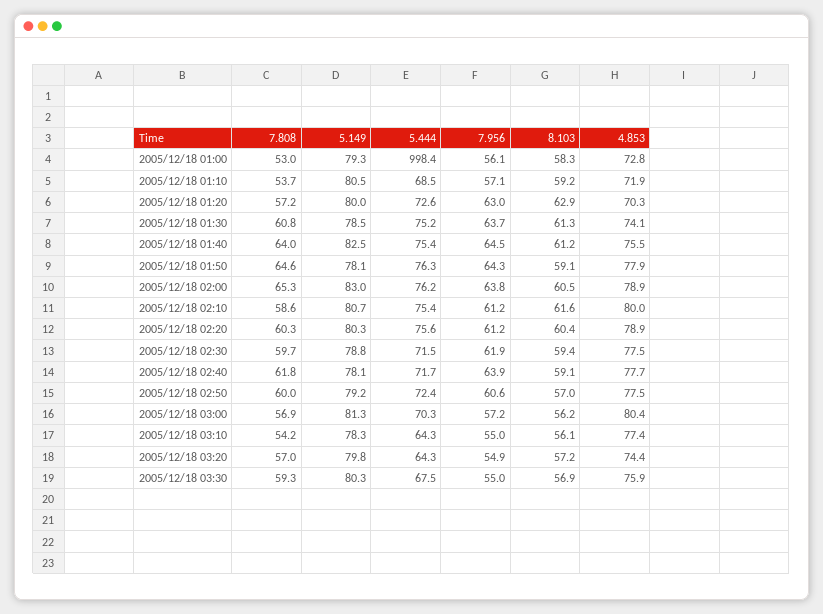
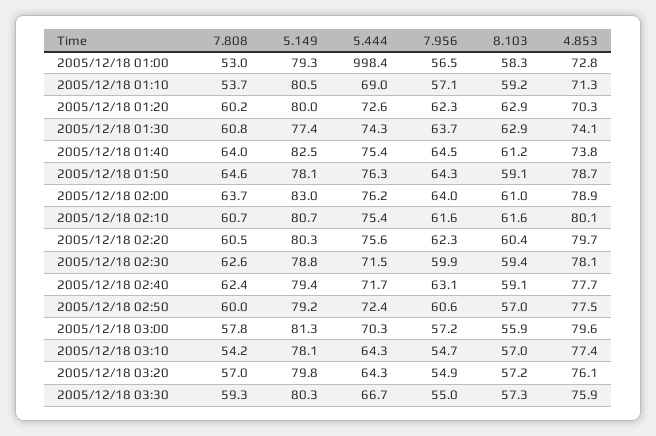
  {
    "7.808": {
      "2005/12/18 01:00": 53,
      "2005/12/18 01:10": 53.7,
-     "2005/12/18 01:20": 57.2,
+     "2005/12/18 01:20": 60.2,
      "2005/12/18 01:30": 60.8,
      "2005/12/18 01:40": 64,
      "2005/12/18 01:50": 64.6,
-     "2005/12/18 02:00": 65.3,
+     "2005/12/18 02:00": 63.7,
-     "2005/12/18 02:10": 58.6,
+     "2005/12/18 02:10": 60.7,
-     "2005/12/18 02:20": 60.3,
+     "2005/12/18 02:20": 60.5,
-     "2005/12/18 02:30": 59.7,
+     "2005/12/18 02:30": 62.6,
-     "2005/12/18 02:40": 61.8,
+     "2005/12/18 02:40": 62.4,
      "2005/12/18 02:50": 60,
-     "2005/12/18 03:00": 56.9,
+     "2005/12/18 03:00": 57.8,
      "2005/12/18 03:10": 54.2,
      "2005/12/18 03:20": 57,
      "2005/12/18 03:30": 59.3
    },
    "5.149": {
      "2005/12/18 01:00": 79.3,
      "2005/12/18 01:10": 80.5,
      "2005/12/18 01:20": 80,
-     "2005/12/18 01:30": 78.5,
+     "2005/12/18 01:30": 77.4,
      "2005/12/18 01:40": 82.5,
      "2005/12/18 01:50": 78.1,
      "2005/12/18 02:00": 83,
      "2005/12/18 02:10": 80.7,
      "2005/12/18 02:20": 80.3,
      "2005/12/18 02:30": 78.8,
-     "2005/12/18 02:40": 78.1,
+     "2005/12/18 02:40": 79.4,
      "2005/12/18 02:50": 79.2,
      "2005/12/18 03:00": 81.3,
-     "2005/12/18 03:10": 78.3,
+     "2005/12/18 03:10": 78.1,
      "2005/12/18 03:20": 79.8,
      "2005/12/18 03:30": 80.3
    },
    "5.444": {
      "2005/12/18 01:00": 998.4,
-     "2005/12/18 01:10": 68.5,
+     "2005/12/18 01:10": 69,
      "2005/12/18 01:20": 72.6,
-     "2005/12/18 01:30": 75.2,
+     "2005/12/18 01:30": 74.3,
      "2005/12/18 01:40": 75.4,
      "2005/12/18 01:50": 76.3,
      "2005/12/18 02:00": 76.2,
      "2005/12/18 02:10": 75.4,
      "2005/12/18 02:20": 75.6,
      "2005/12/18 02:30": 71.5,
      "2005/12/18 02:40": 71.7,
      "2005/12/18 02:50": 72.4,
      "2005/12/18 03:00": 70.3,
      "2005/12/18 03:10": 64.3,
      "2005/12/18 03:20": 64.3,
-     "2005/12/18 03:30": 67.5
+     "2005/12/18 03:30": 66.7
    },
    "7.956": {
-     "2005/12/18 01:00": 56.1,
+     "2005/12/18 01:00": 56.5,
      "2005/12/18 01:10": 57.1,
-     "2005/12/18 01:20": 63,
+     "2005/12/18 01:20": 62.3,
      "2005/12/18 01:30": 63.7,
      "2005/12/18 01:40": 64.5,
      "2005/12/18 01:50": 64.3,
-     "2005/12/18 02:00": 63.8,
+     "2005/12/18 02:00": 64,
-     "2005/12/18 02:10": 61.2,
+     "2005/12/18 02:10": 61.6,
-     "2005/12/18 02:20": 61.2,
+     "2005/12/18 02:20": 62.3,
-     "2005/12/18 02:30": 61.9,
+     "2005/12/18 02:30": 59.9,
-     "2005/12/18 02:40": 63.9,
+     "2005/12/18 02:40": 63.1,
      "2005/12/18 02:50": 60.6,
      "2005/12/18 03:00": 57.2,
-     "2005/12/18 03:10": 55,
+     "2005/12/18 03:10": 54.7,
      "2005/12/18 03:20": 54.9,
      "2005/12/18 03:30": 55
    },
    "8.103": {
      "2005/12/18 01:00": 58.3,
      "2005/12/18 01:10": 59.2,
      "2005/12/18 01:20": 62.9,
-     "2005/12/18 01:30": 61.3,
+     "2005/12/18 01:30": 62.9,
      "2005/12/18 01:40": 61.2,
      "2005/12/18 01:50": 59.1,
-     "2005/12/18 02:00": 60.5,
+     "2005/12/18 02:00": 61,
      "2005/12/18 02:10": 61.6,
      "2005/12/18 02:20": 60.4,
      "2005/12/18 02:30": 59.4,
      "2005/12/18 02:40": 59.1,
      "2005/12/18 02:50": 57,
-     "2005/12/18 03:00": 56.2,
+     "2005/12/18 03:00": 55.9,
-     "2005/12/18 03:10": 56.1,
+     "2005/12/18 03:10": 57,
      "2005/12/18 03:20": 57.2,
-     "2005/12/18 03:30": 56.9
+     "2005/12/18 03:30": 57.3
    },
    "4.853": {
      "2005/12/18 01:00": 72.8,
-     "2005/12/18 01:10": 71.9,
+     "2005/12/18 01:10": 71.3,
      "2005/12/18 01:20": 70.3,
      "2005/12/18 01:30": 74.1,
-     "2005/12/18 01:40": 75.5,
+     "2005/12/18 01:40": 73.8,
-     "2005/12/18 01:50": 77.9,
+     "2005/12/18 01:50": 78.7,
      "2005/12/18 02:00": 78.9,
-     "2005/12/18 02:10": 80,
+     "2005/12/18 02:10": 80.1,
-     "2005/12/18 02:20": 78.9,
+     "2005/12/18 02:20": 79.7,
-     "2005/12/18 02:30": 77.5,
+     "2005/12/18 02:30": 78.1,
      "2005/12/18 02:40": 77.7,
      "2005/12/18 02:50": 77.5,
-     "2005/12/18 03:00": 80.4,
+     "2005/12/18 03:00": 79.6,
      "2005/12/18 03:10": 77.4,
-     "2005/12/18 03:20": 74.4,
+     "2005/12/18 03:20": 76.1,
      "2005/12/18 03:30": 75.9
    }
  }

